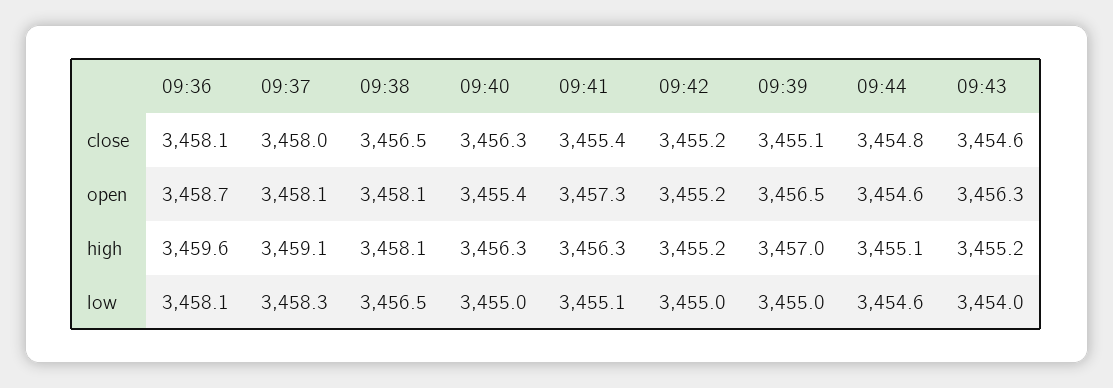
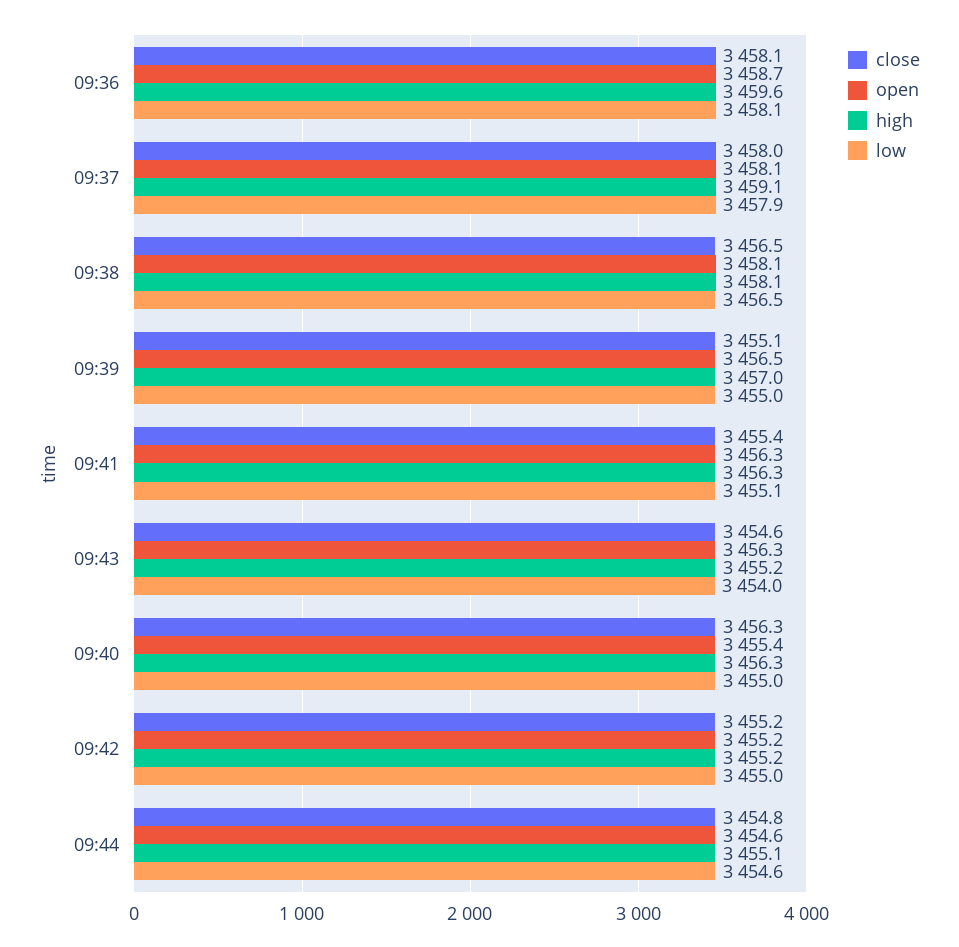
  {
    "close": {
      "09:36": 3458.1,
      "09:37": 3458,
      "09:38": 3456.5,
      "09:40": 3456.3,
      "09:41": 3455.4,
      "09:42": 3455.2,
      "09:39": 3455.1,
      "09:44": 3454.8,
      "09:43": 3454.6
    },
    "open": {
      "09:36": 3458.7,
      "09:37": 3458.1,
      "09:38": 3458.1,
      "09:40": 3455.4,
-     "09:41": 3457.3,
+     "09:41": 3456.3,
      "09:42": 3455.2,
      "09:39": 3456.5,
      "09:44": 3454.6,
      "09:43": 3456.3
    },
    "high": {
      "09:36": 3459.6,
      "09:37": 3459.1,
      "09:38": 3458.1,
      "09:40": 3456.3,
      "09:41": 3456.3,
      "09:42": 3455.2,
      "09:39": 3457,
      "09:44": 3455.1,
      "09:43": 3455.2
    },
    "low": {
      "09:36": 3458.1,
-     "09:37": 3458.3,
+     "09:37": 3457.9,
      "09:38": 3456.5,
      "09:40": 3455,
      "09:41": 3455.1,
      "09:42": 3455,
      "09:39": 3455,
      "09:44": 3454.6,
      "09:43": 3454
    }
  }

